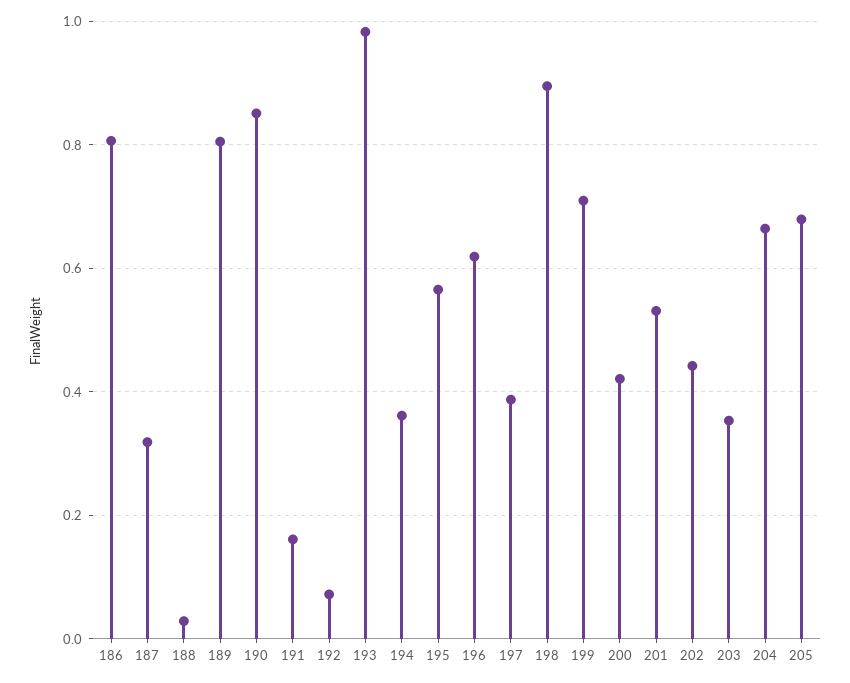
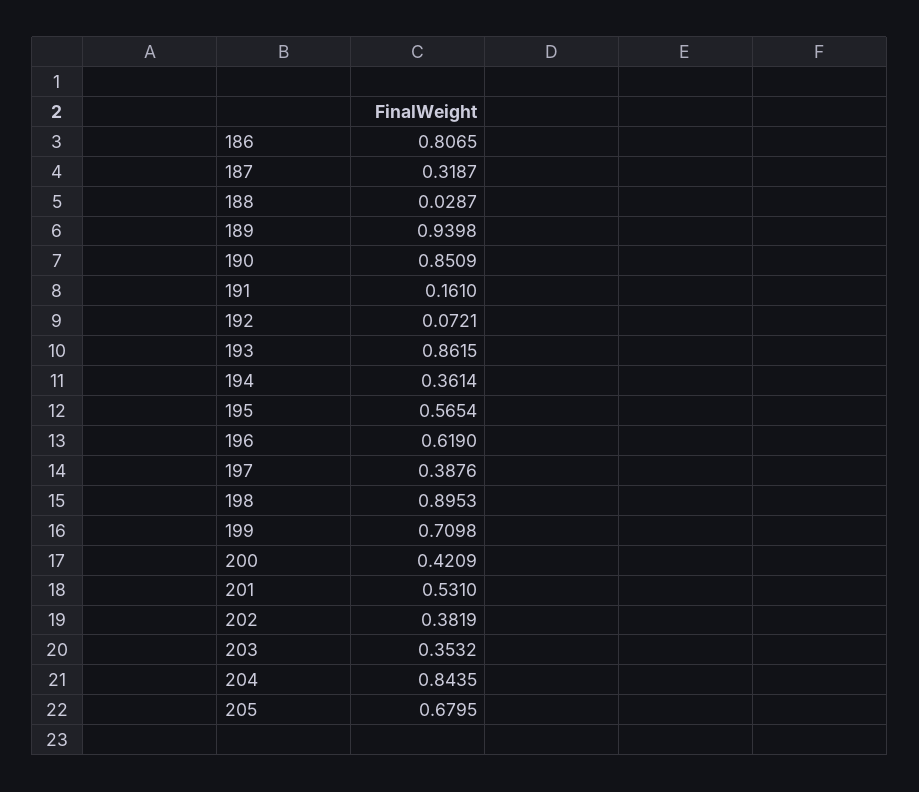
  {
    "186": 0.8065,
    "187": 0.3187,
    "188": 0.0287,
-   "189": 0.8,
+   "189": 0.9398,
    "190": 0.8509,
    "191": 0.161,
    "192": 0.0721,
-   "193": 0.98,
+   "193": 0.8615,
    "194": 0.3614,
    "195": 0.5654,
    "196": 0.619,
    "197": 0.3876,
    "198": 0.8953,
    "199": 0.7098,
    "200": 0.4209,
    "201": 0.531,
-   "202": 0.44,
+   "202": 0.3819,
    "203": 0.3532,
-   "204": 0.66,
+   "204": 0.8435,
    "205": 0.6795
  }

